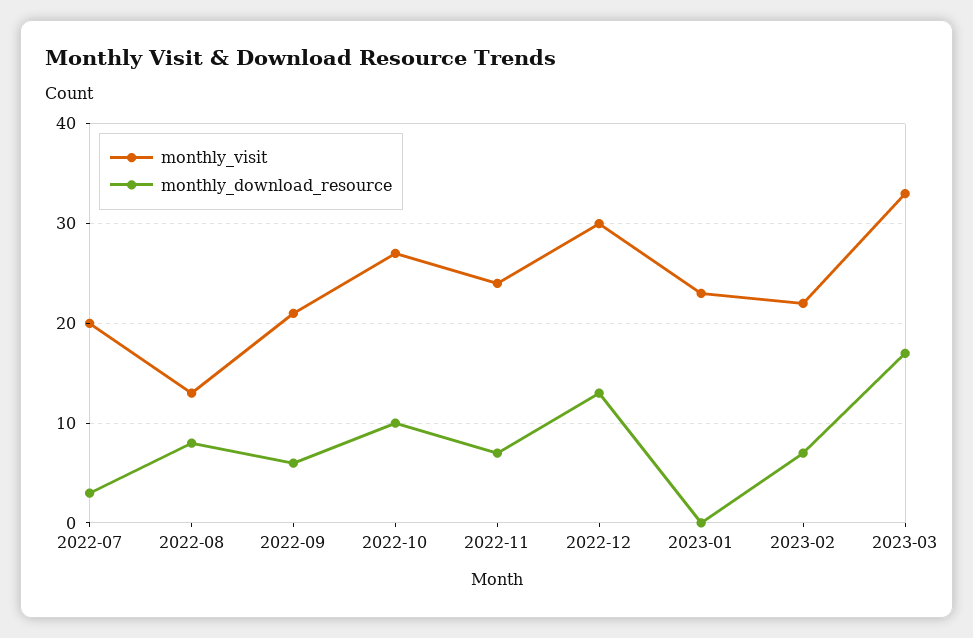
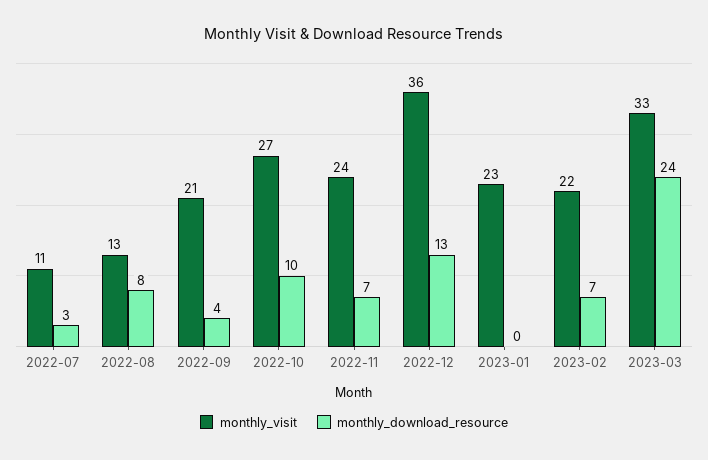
  {
    "monthly_visit": {
-     "2022-07": 20,
+     "2022-07": 11,
      "2022-08": 13,
      "2022-09": 21,
      "2022-10": 27,
      "2022-11": 24,
-     "2022-12": 30,
+     "2022-12": 36,
      "2023-01": 23,
      "2023-02": 22,
      "2023-03": 33
    },
    "monthly_download_resource": {
      "2022-07": 3,
      "2022-08": 8,
-     "2022-09": 6,
+     "2022-09": 4,
      "2022-10": 10,
      "2022-11": 7,
      "2022-12": 13,
      "2023-01": 0,
      "2023-02": 7,
-     "2023-03": 17
+     "2023-03": 24
    }
  }

